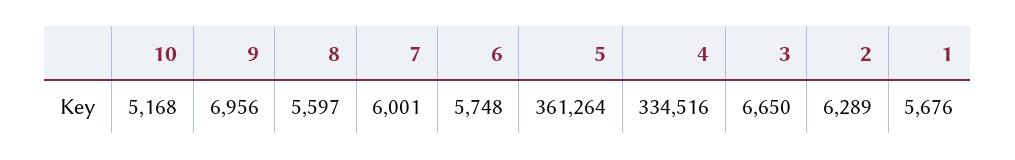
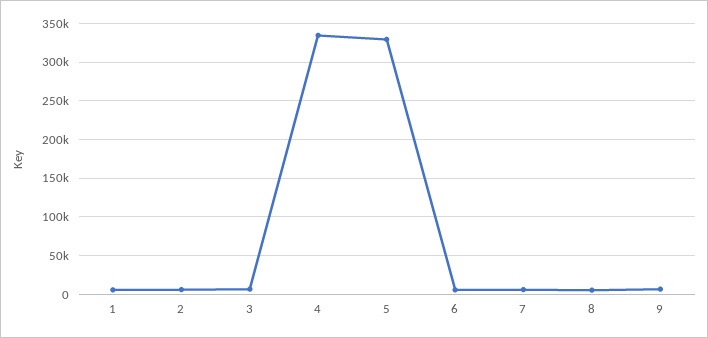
  {
-   "10": 5168,
    "9": 6956,
    "8": 5597,
    "7": 6001,
    "6": 5748,
-   "5": 361264,
+   "5": 330000,
    "4": 334516,
    "3": 6650,
    "2": 6289,
    "1": 5676
  }

